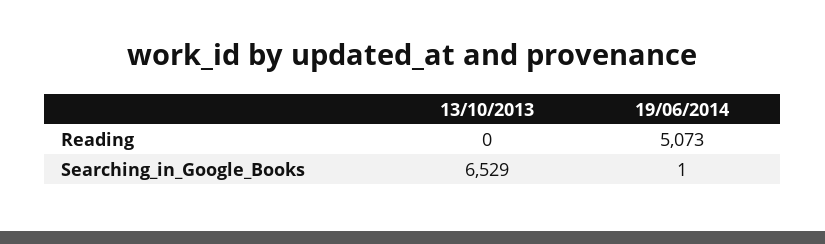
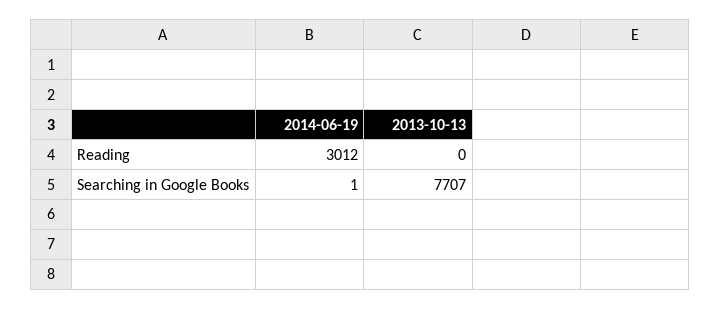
  {
    "13/10/2013": {
      "Reading": 0,
-     "Searching_in_Google_Books": 6529
+     "Searching_in_Google_Books": 7707
    },
    "19/06/2014": {
-     "Reading": 5073,
+     "Reading": 3012,
      "Searching_in_Google_Books": 1
    }
  }

